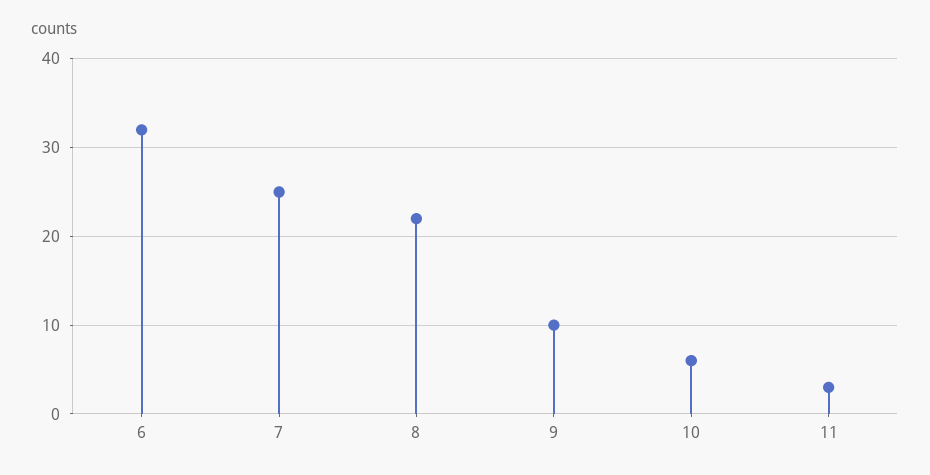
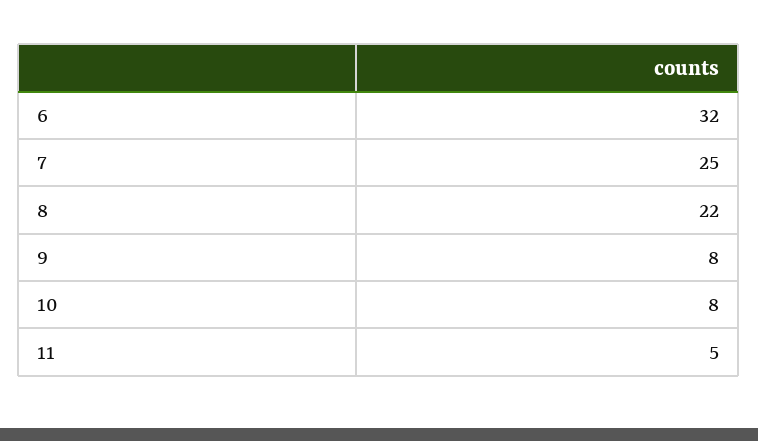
  {
    "6": 32,
    "7": 25,
    "8": 22,
-   "9": 10,
+   "9": 8,
-   "10": 6,
+   "10": 8,
-   "11": 3
+   "11": 5
  }

